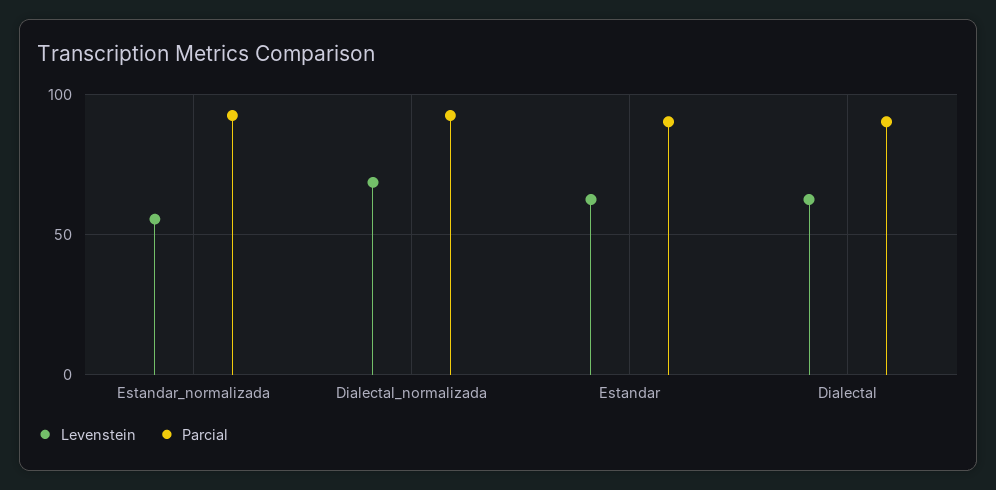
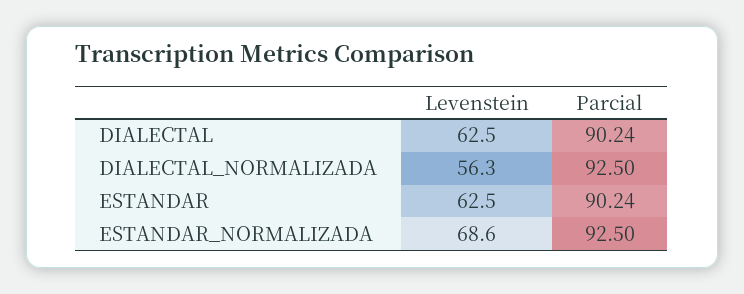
  {
    "Levenstein": {
-     "Estandar_normalizada": 55,
+     "Estandar_normalizada": 68.6,
-     "Dialectal_normalizada": 70,
+     "Dialectal_normalizada": 56.3,
      "Estandar": 62.5,
      "Dialectal": 62.5
    },
    "Parcial": {
      "Estandar_normalizada": 92.5,
      "Dialectal_normalizada": 92.5,
      "Estandar": 90.24,
      "Dialectal": 90.24
    }
  }

